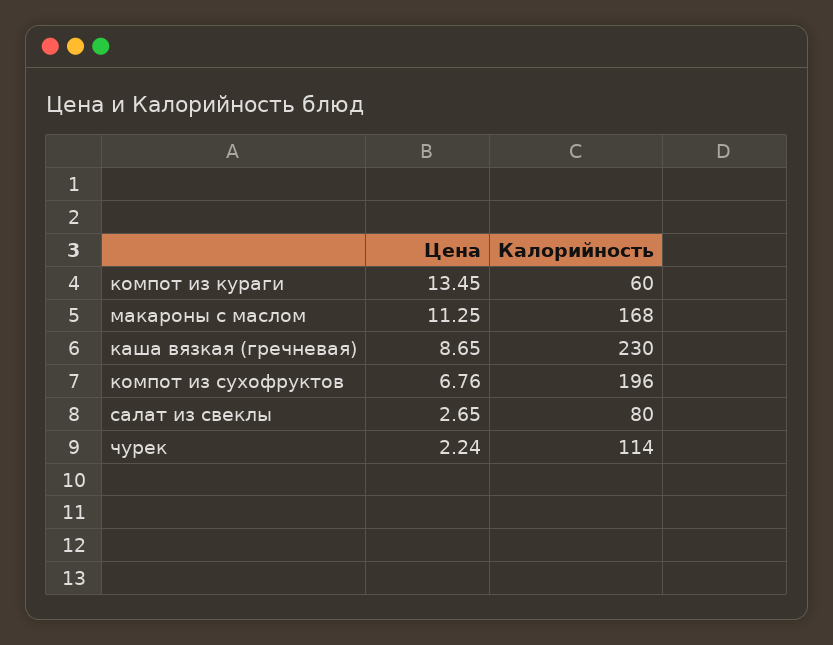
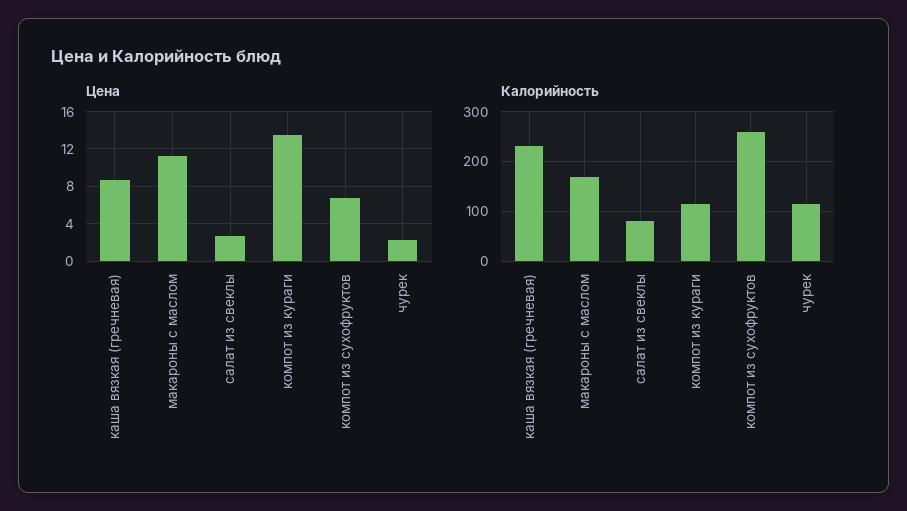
  {
    "Цена": {
      "компот из кураги": 13.45,
      "макароны с маслом": 11.25,
      "каша вязкая (гречневая)": 8.65,
      "компот из сухофруктов": 6.76,
      "салат из свеклы": 2.65,
      "чурек": 2.24
    },
    "Калорийность": {
-     "компот из кураги": 60,
+     "компот из кураги": 120,
      "макароны с маслом": 168,
      "каша вязкая (гречневая)": 230,
-     "компот из сухофруктов": 196,
+     "компот из сухофруктов": 260,
      "салат из свеклы": 80,
      "чурек": 114
    }
  }

